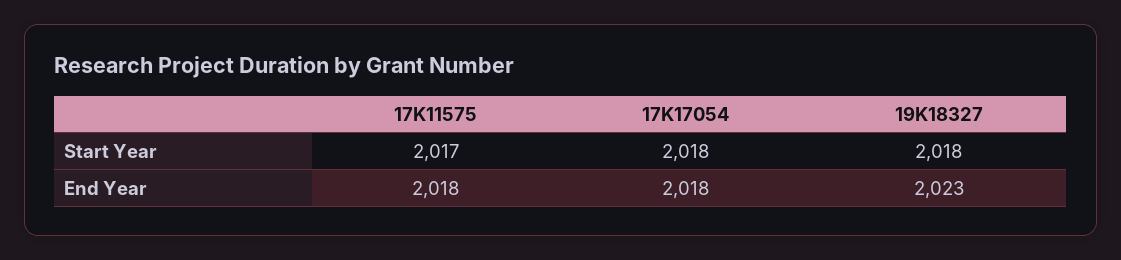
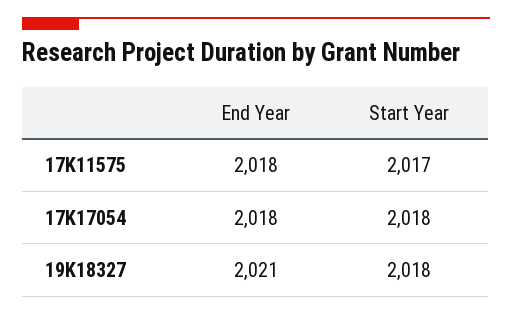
  {
    "17K11575": {
      "Start Year": 2017,
      "End Year": 2018
    },
    "17K17054": {
      "Start Year": 2018,
      "End Year": 2018
    },
    "19K18327": {
      "Start Year": 2018,
-     "End Year": 2023
+     "End Year": 2021
    }
  }

